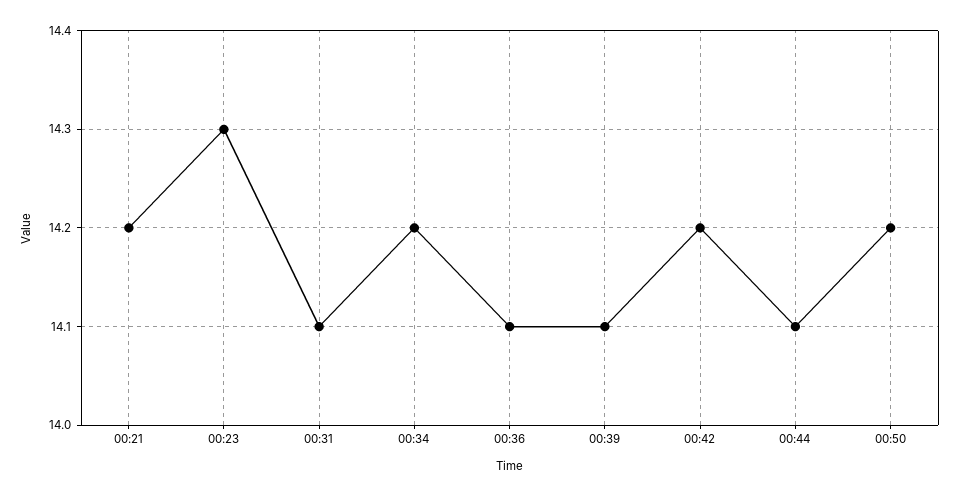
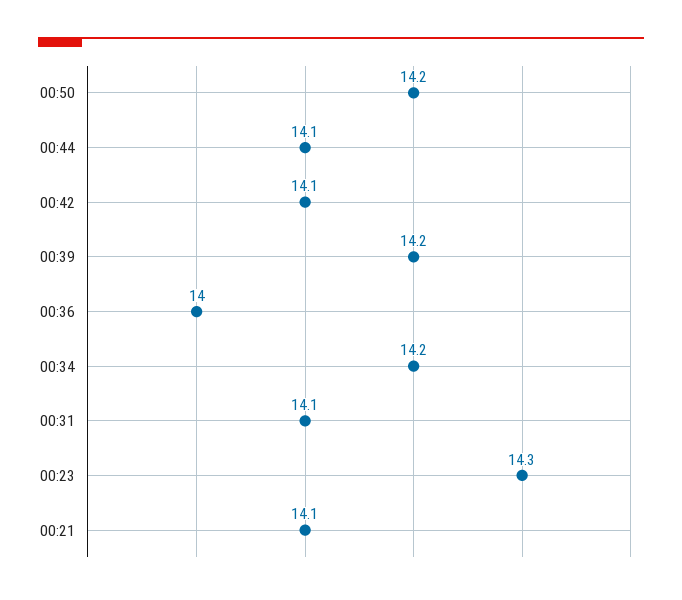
  {
-   "00:21": 14.2,
+   "00:21": 14.1,
    "00:23": 14.3,
    "00:31": 14.1,
    "00:34": 14.2,
-   "00:36": 14.1,
+   "00:36": 14,
-   "00:39": 14.1,
+   "00:39": 14.2,
-   "00:42": 14.2,
+   "00:42": 14.1,
    "00:44": 14.1,
    "00:50": 14.2
  }

